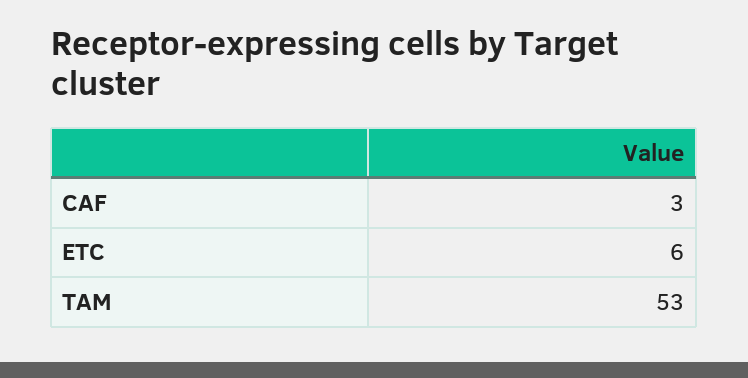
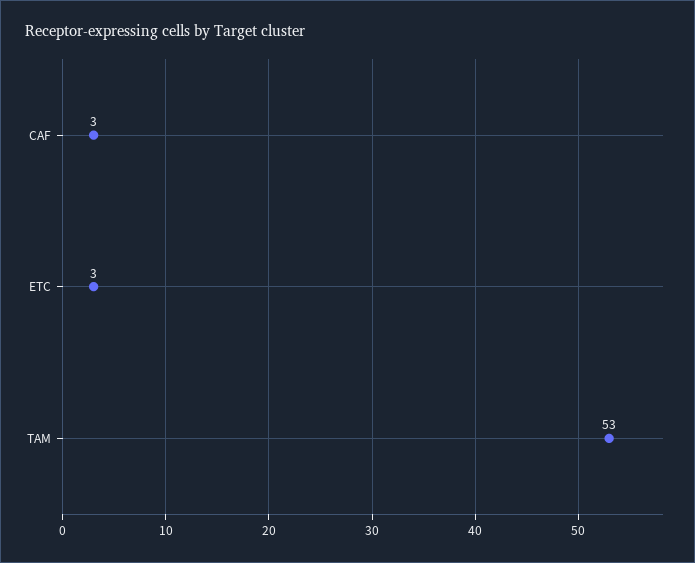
  {
    "CAF": 3,
-   "ETC": 6,
+   "ETC": 3,
    "TAM": 53
  }

